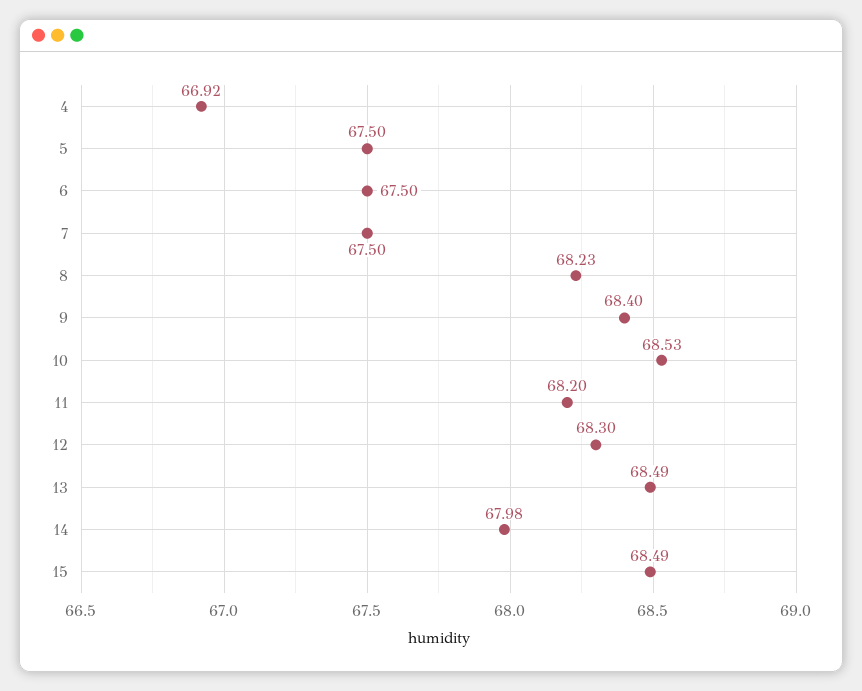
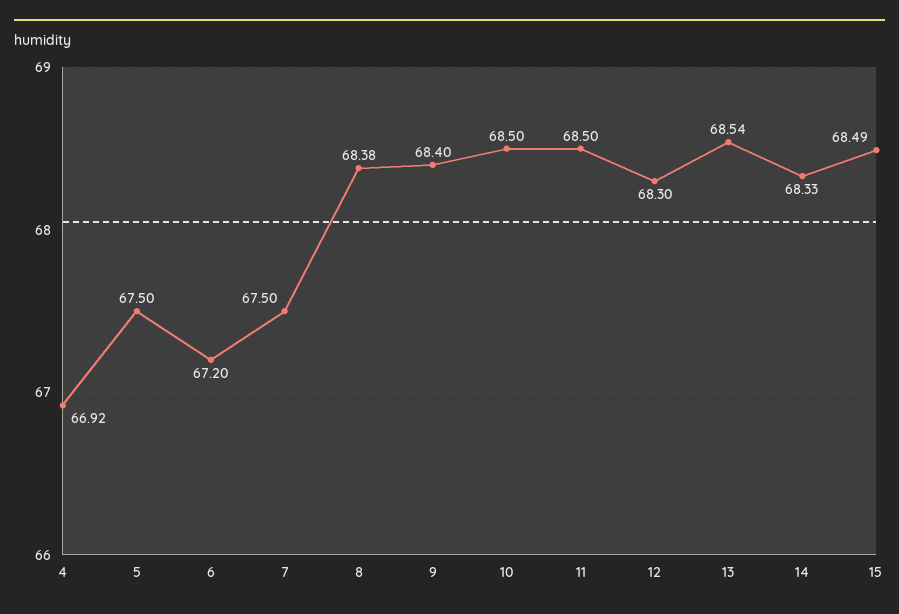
  {
    "4": 66.92,
    "5": 67.5,
-   "6": 67.5,
+   "6": 67.2,
    "7": 67.5,
-   "8": 68.23,
+   "8": 68.38,
    "9": 68.4,
-   "10": 68.53,
+   "10": 68.5,
-   "11": 68.2,
+   "11": 68.5,
    "12": 68.3,
-   "13": 68.49,
+   "13": 68.54,
-   "14": 67.98,
+   "14": 68.33,
    "15": 68.49
  }

